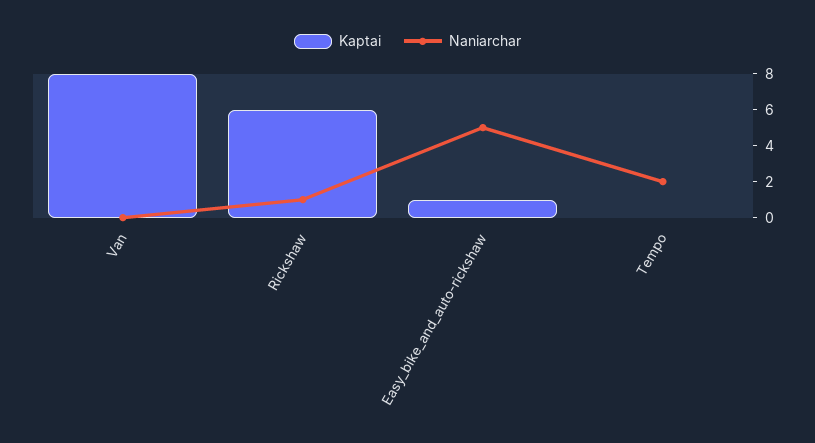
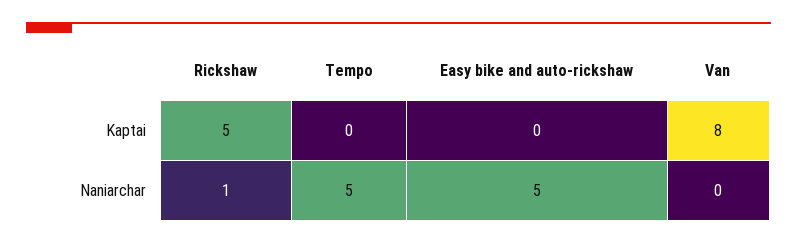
  {
    "Kaptai": {
      "Van": 8,
-     "Rickshaw": 6,
+     "Rickshaw": 5,
-     "Easy_bike_and_auto-rickshaw": 1,
+     "Easy_bike_and_auto-rickshaw": 0,
      "Tempo": 0
    },
    "Naniarchar": {
      "Van": 0,
      "Rickshaw": 1,
      "Easy_bike_and_auto-rickshaw": 5,
-     "Tempo": 2
+     "Tempo": 5
    }
  }

